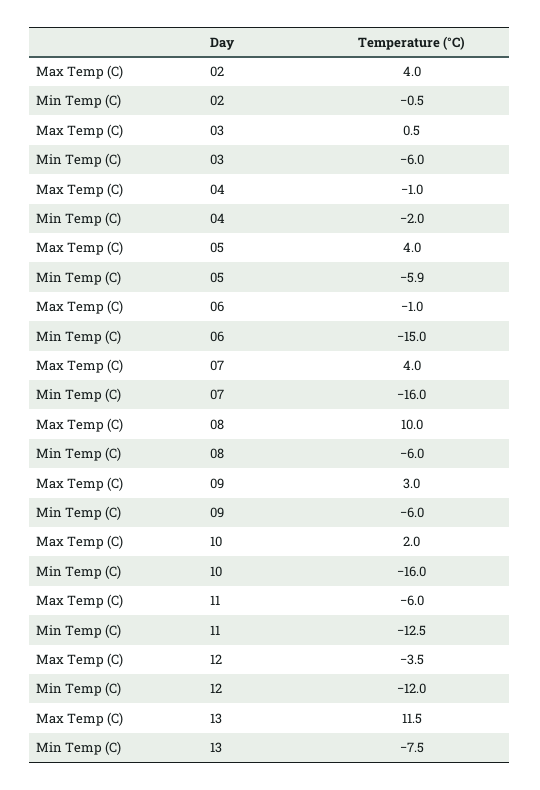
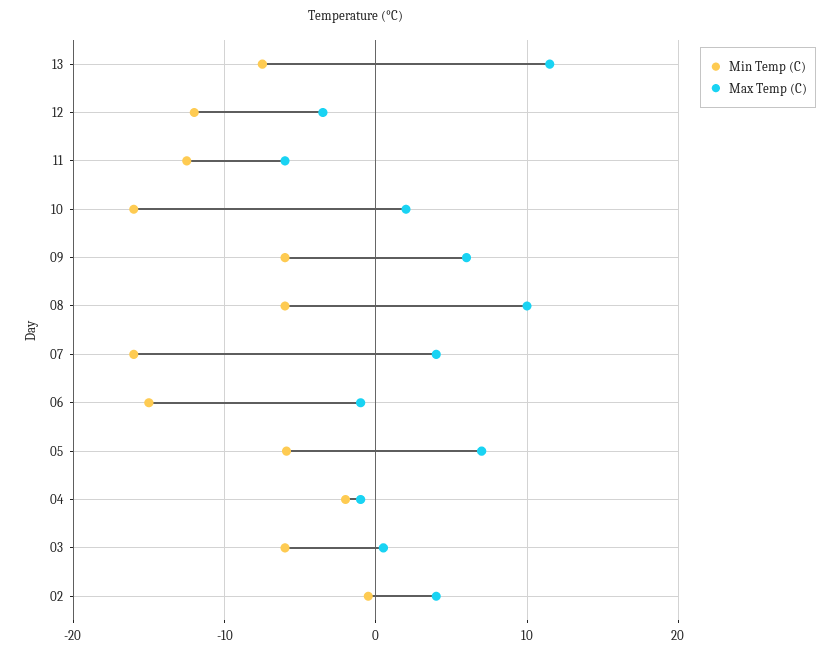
  {
    "Max Temp (C)": {
      "02": 4,
      "03": 0.5,
      "04": -1,
-     "05": 4,
+     "05": 7,
      "06": -1,
      "07": 4,
      "08": 10,
-     "09": 3,
+     "09": 6,
      "10": 2,
      "11": -6,
      "12": -3.5,
      "13": 11.5
    },
    "Min Temp (C)": {
      "02": -0.5,
      "03": -6,
      "04": -2,
      "05": -5.9,
      "06": -15,
      "07": -16,
      "08": -6,
      "09": -6,
      "10": -16,
      "11": -12.5,
      "12": -12,
      "13": -7.5
    }
  }

